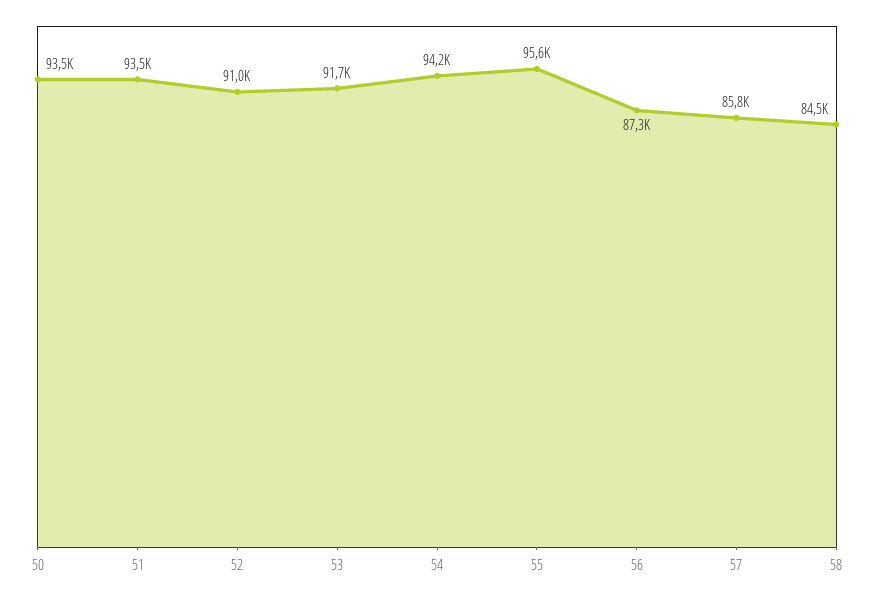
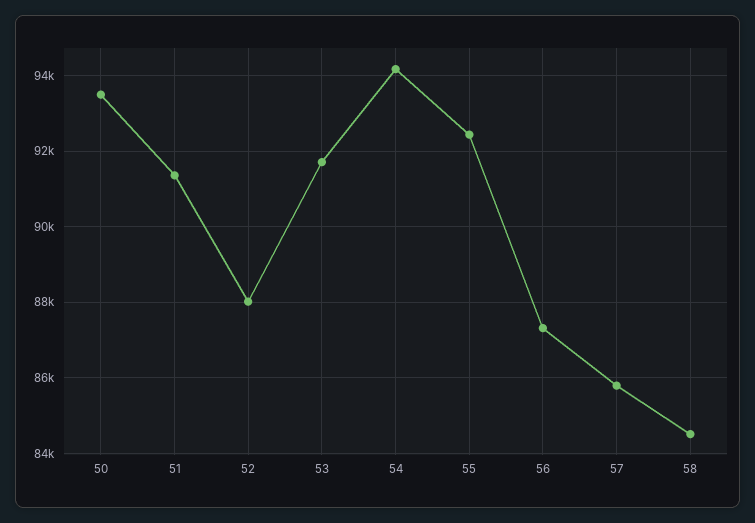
  {
    "50": 93500,
-   "51": 93500,
+   "51": 91400,
-   "52": 91000,
+   "52": 88000,
    "53": 91700,
    "54": 94200,
-   "55": 95600,
+   "55": 92400,
    "56": 87300,
    "57": 85800,
    "58": 84500
  }

